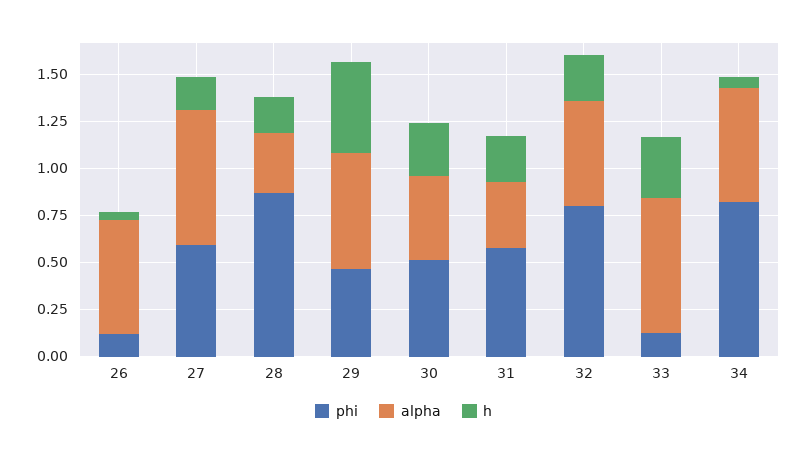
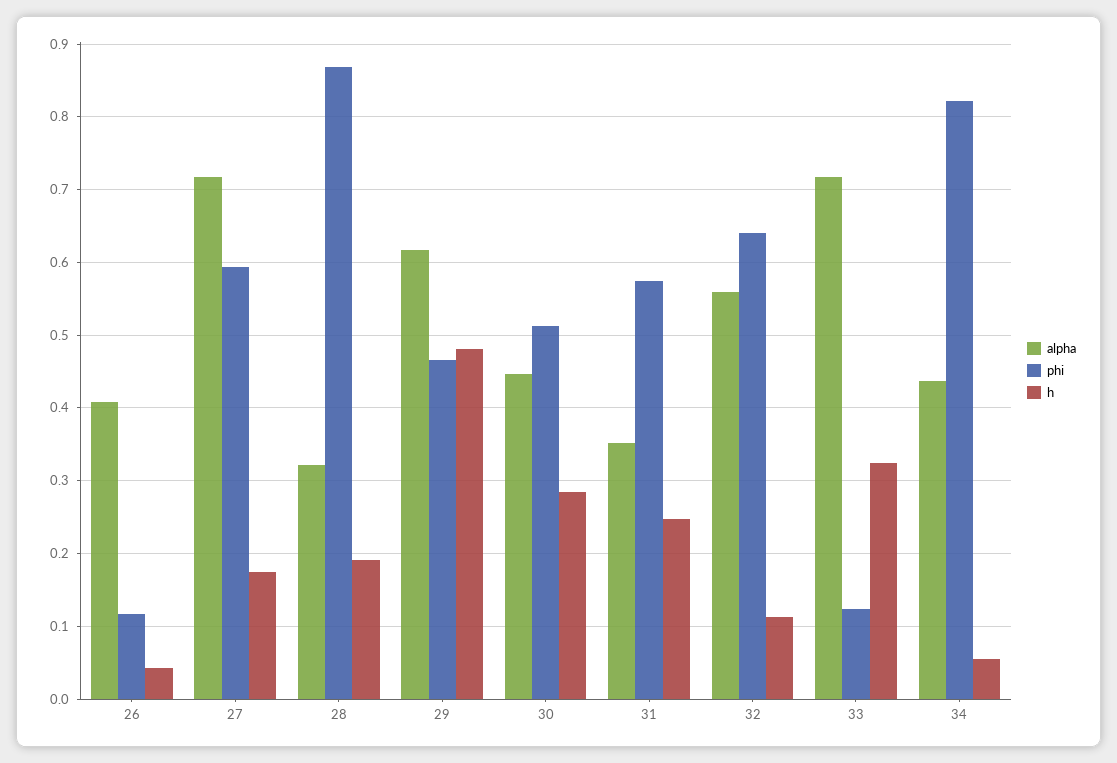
  {
    "phi": {
      "26": 0.12,
      "27": 0.59,
      "28": 0.87,
      "29": 0.47,
      "30": 0.51,
      "31": 0.57,
-     "32": 0.8,
+     "32": 0.64,
      "33": 0.12,
      "34": 0.82
    },
    "alpha": {
-     "26": 0.6,
+     "26": 0.41,
      "27": 0.72,
      "28": 0.32,
      "29": 0.62,
      "30": 0.45,
      "31": 0.35,
      "32": 0.56,
      "33": 0.72,
-     "34": 0.6
+     "34": 0.44
    },
    "h": {
      "26": 0.04,
      "27": 0.17,
      "28": 0.19,
      "29": 0.48,
      "30": 0.28,
      "31": 0.25,
-     "32": 0.25,
+     "32": 0.11,
      "33": 0.32,
      "34": 0.06
    }
  }

